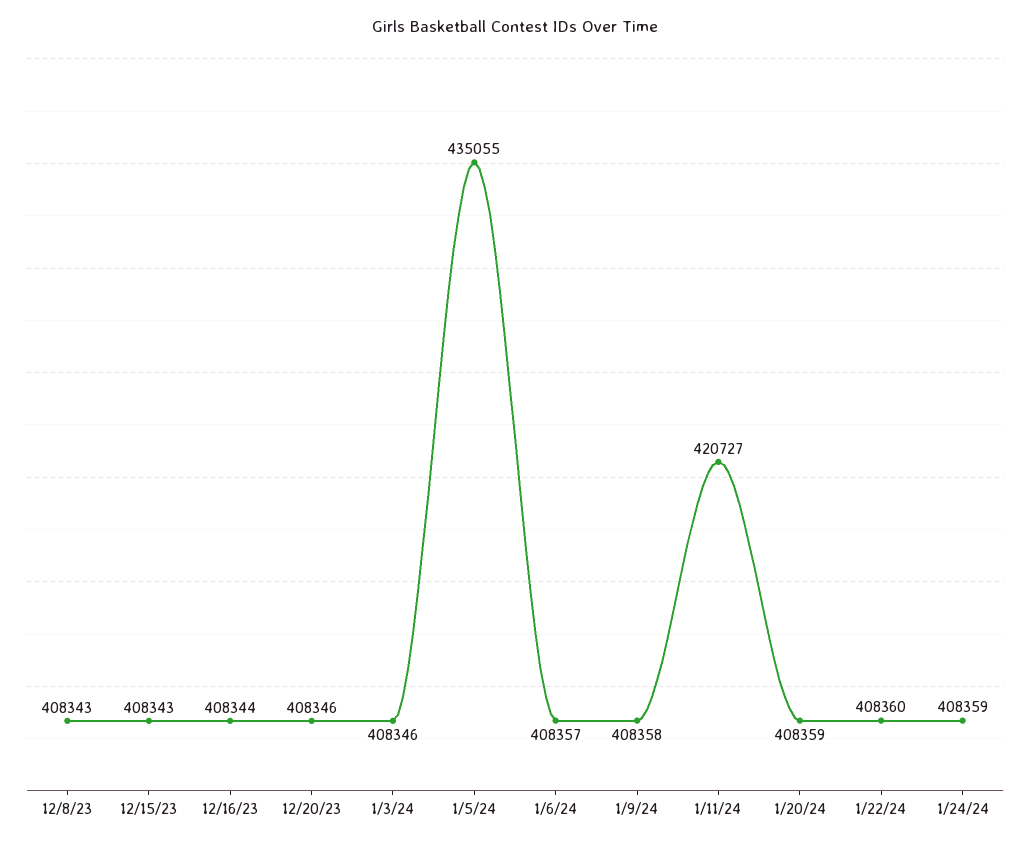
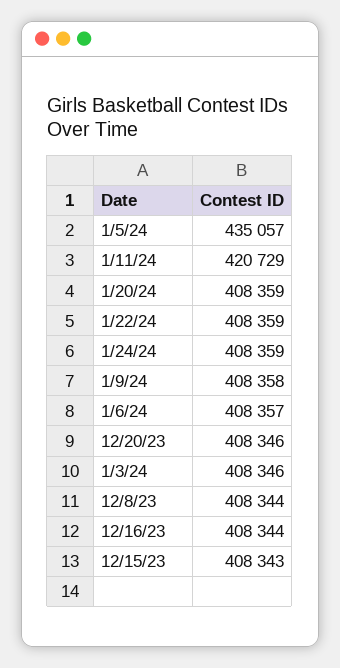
  {
-   "12/8/23": 408343,
+   "12/8/23": 408344,
    "12/15/23": 408343,
    "12/16/23": 408344,
    "12/20/23": 408346,
    "1/3/24": 408346,
-   "1/5/24": 435055,
+   "1/5/24": 435057,
    "1/6/24": 408357,
    "1/9/24": 408358,
-   "1/11/24": 420727,
+   "1/11/24": 420729,
    "1/20/24": 408359,
-   "1/22/24": 408360,
+   "1/22/24": 408359,
    "1/24/24": 408359
  }

